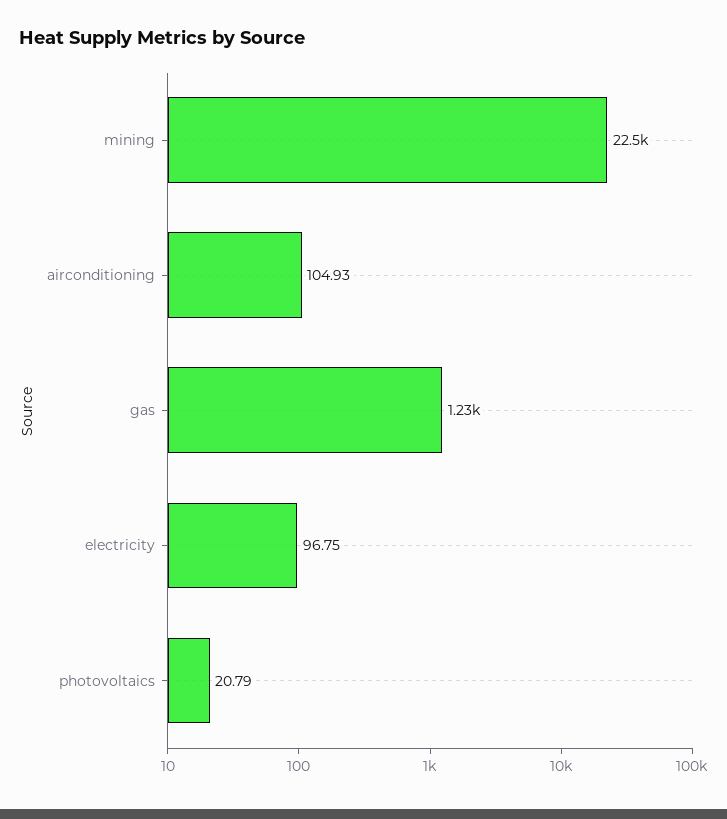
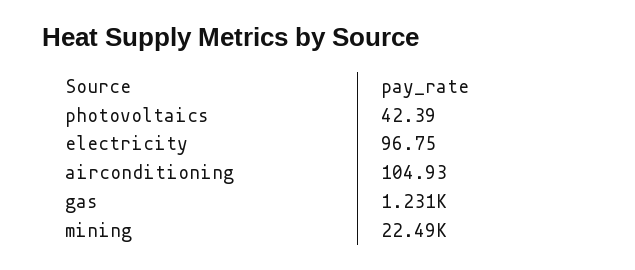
  {
    "mining": 22490,
    "airconditioning": 104.93,
    "gas": 1231,
    "electricity": 96.75,
-   "photovoltaics": 20.79
+   "photovoltaics": 42.39
  }

